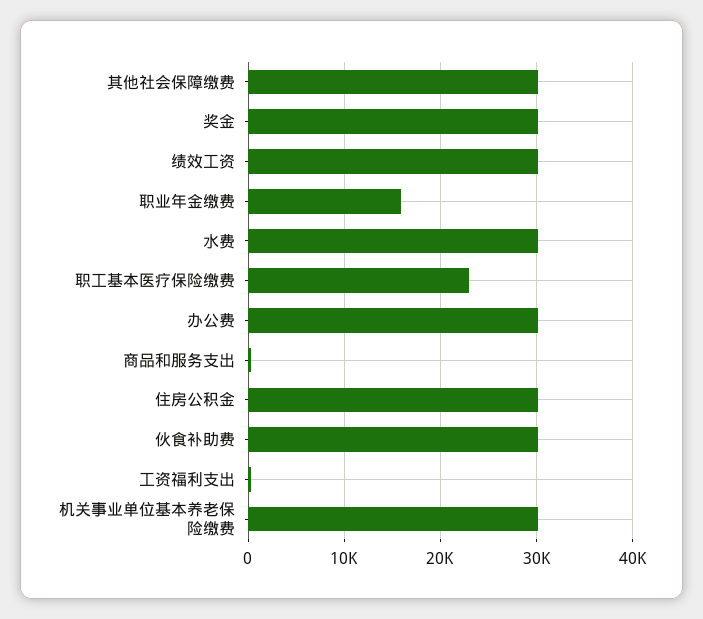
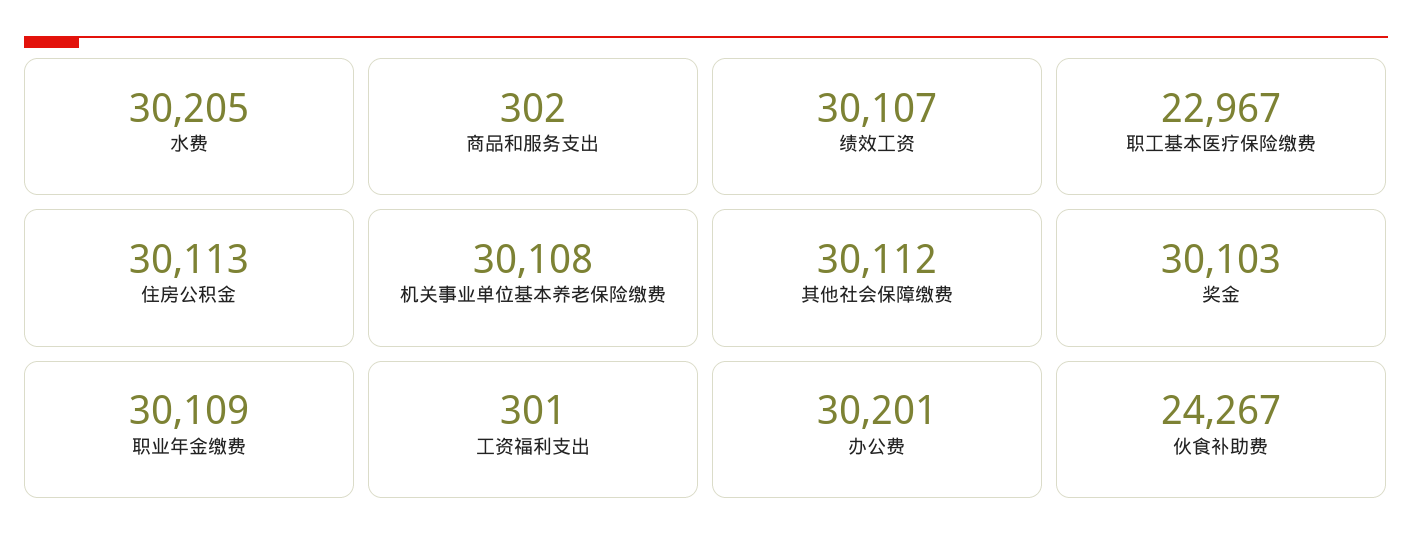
  {
    "其他社会保障缴费": 30112,
    "奖金": 30103,
    "绩效工资": 30107,
-   "职业年金缴费": 16000,
+   "职业年金缴费": 30109,
    "水费": 30205,
    "职工基本医疗保险缴费": 22967,
    "办公费": 30201,
    "商品和服务支出": 302,
    "住房公积金": 30113,
-   "伙食补助费": 30000,
+   "伙食补助费": 24267,
    "工资福利支出": 301,
    "机关事业单位基本养老保险缴费": 30108
  }

